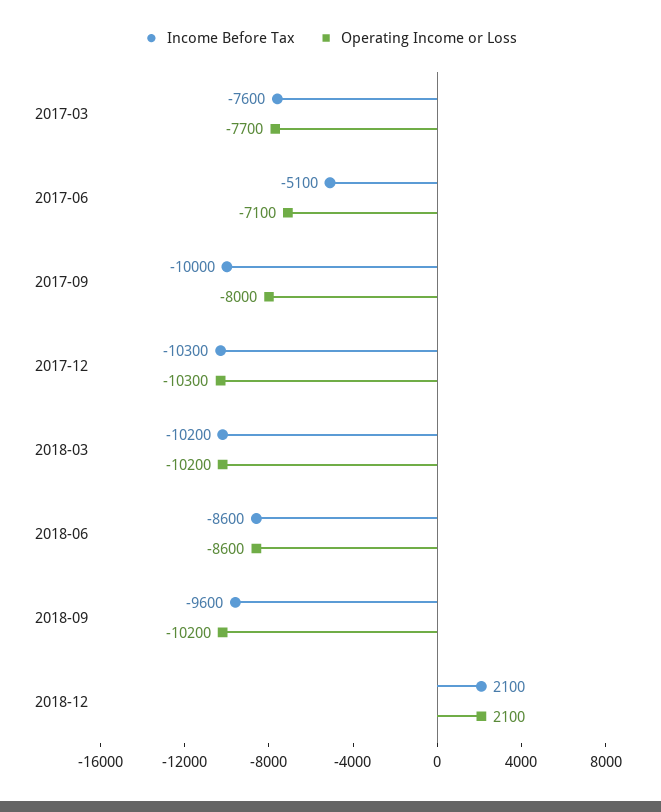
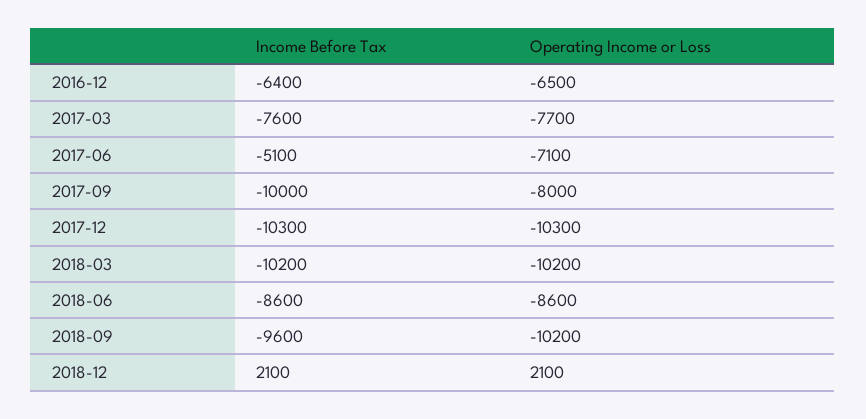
  {
    "Income Before Tax": {
      "2017-03": -7600,
      "2017-06": -5100,
      "2017-09": -10000,
      "2017-12": -10300,
      "2018-03": -10200,
      "2018-06": -8600,
      "2018-09": -9600,
-     "2018-12": 2100
+     "2018-12": 2100,
+     "2016-12": -6400
    },
    "Operating Income or Loss": {
      "2017-03": -7700,
      "2017-06": -7100,
      "2017-09": -8000,
      "2017-12": -10300,
      "2018-03": -10200,
      "2018-06": -8600,
      "2018-09": -10200,
-     "2018-12": 2100
+     "2018-12": 2100,
+     "2016-12": -6500
    }
  }

